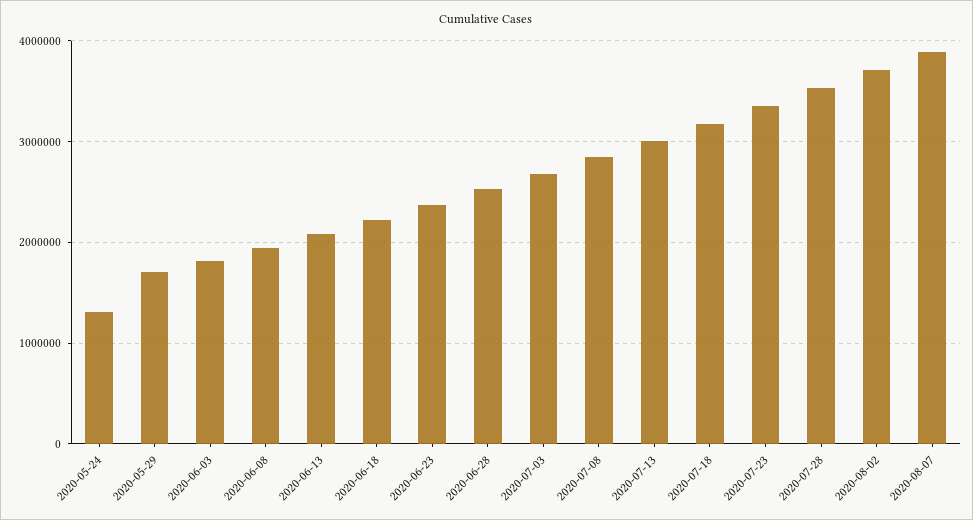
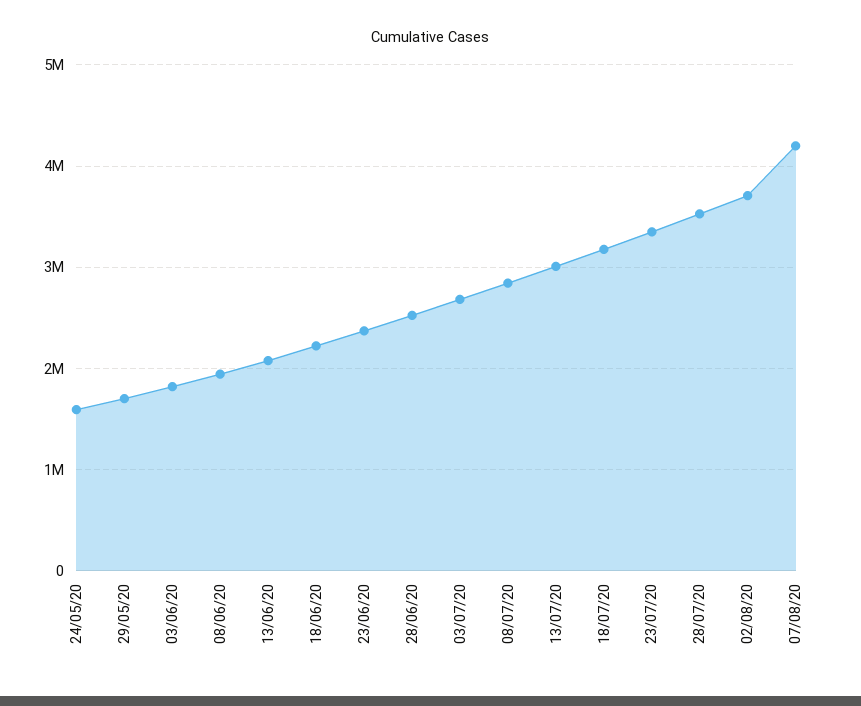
  {
-   "2020-05-24": 1300000,
+   "2020-05-24": 1600000,
    "2020-05-29": 1700000,
    "2020-06-03": 1800000,
    "2020-06-08": 1900000,
    "2020-06-13": 2100000,
    "2020-06-18": 2200000,
    "2020-06-23": 2400000,
    "2020-06-28": 2500000,
    "2020-07-03": 2700000,
    "2020-07-08": 2800000,
    "2020-07-13": 3000000,
    "2020-07-18": 3200000,
    "2020-07-23": 3400000,
    "2020-07-28": 3500000,
    "2020-08-02": 3700000,
-   "2020-08-07": 3900000
+   "2020-08-07": 4200000
  }

